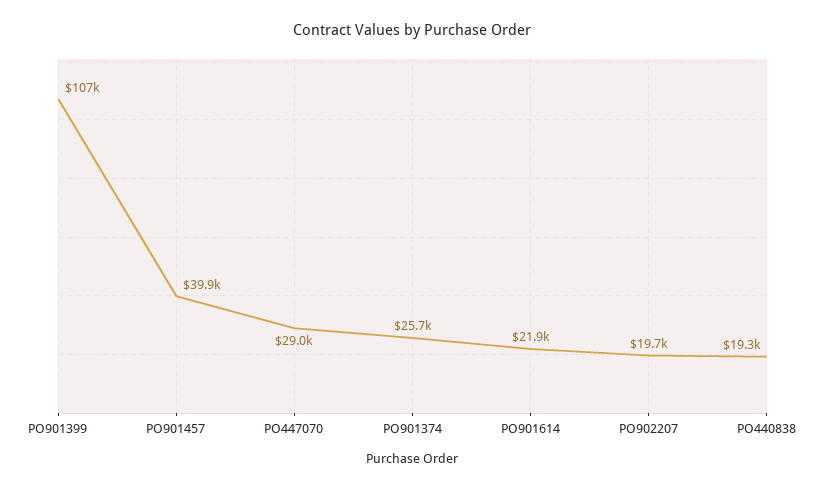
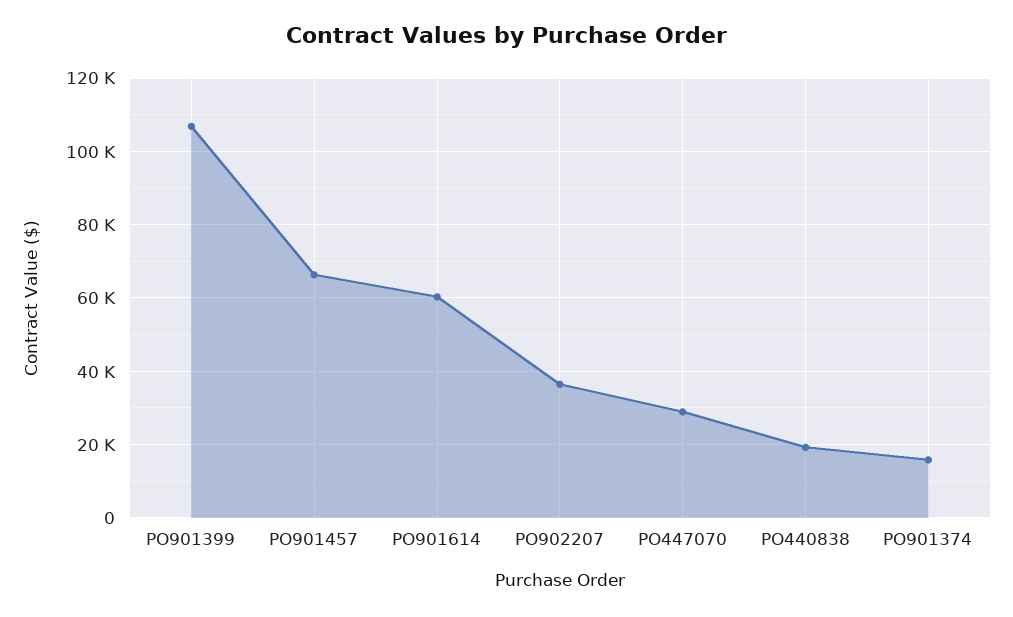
  {
    "PO901399": 107000,
-   "PO901457": 39900,
+   "PO901457": 66000,
    "PO447070": 29000,
-   "PO901374": 25700,
+   "PO901374": 16000,
-   "PO901614": 21900,
+   "PO901614": 60000,
-   "PO902207": 19700,
+   "PO902207": 36000,
    "PO440838": 19300
  }

